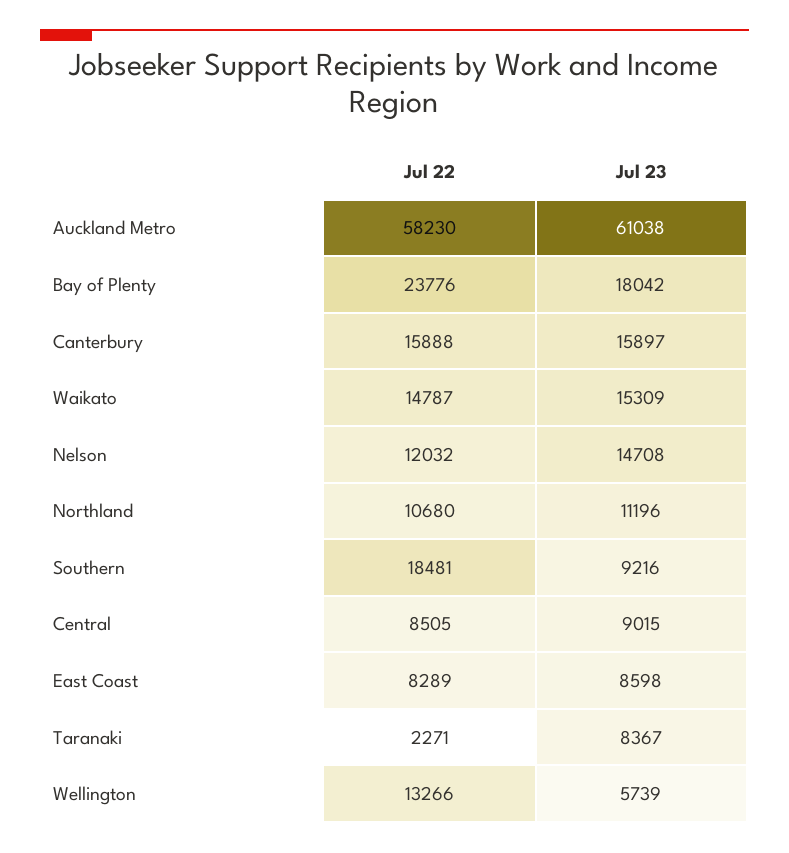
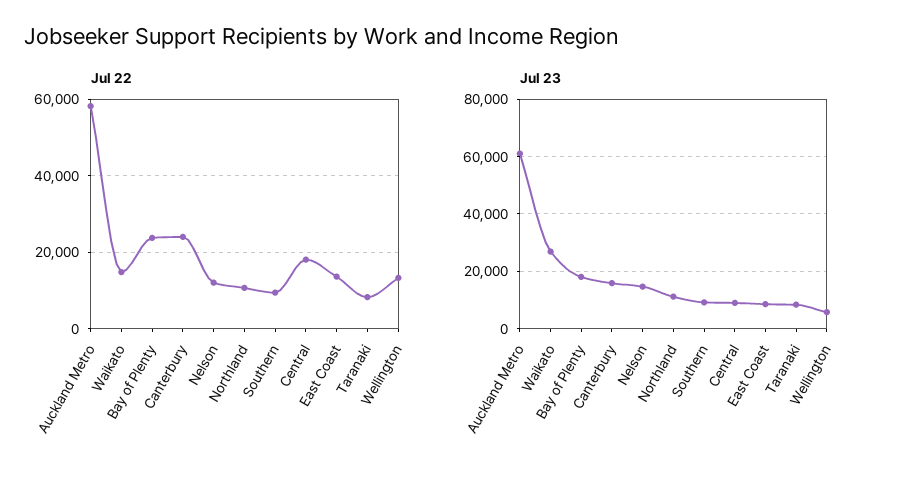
  {
    "Jul 22": {
      "Auckland Metro": 58230,
      "Bay of Plenty": 23776,
-     "Canterbury": 15888,
+     "Canterbury": 24000,
      "Waikato": 14787,
      "Nelson": 12032,
      "Northland": 10680,
-     "Southern": 18481,
+     "Southern": 10000,
-     "Central": 8505,
+     "Central": 18000,
-     "East Coast": 8289,
+     "East Coast": 14000,
-     "Taranaki": 2271,
+     "Taranaki": 8000,
      "Wellington": 13266
    },
    "Jul 23": {
      "Auckland Metro": 61038,
      "Bay of Plenty": 18042,
      "Canterbury": 15897,
-     "Waikato": 15309,
+     "Waikato": 27500,
      "Nelson": 14708,
      "Northland": 11196,
      "Southern": 9216,
      "Central": 9015,
      "East Coast": 8598,
      "Taranaki": 8367,
      "Wellington": 5739
    }
  }

